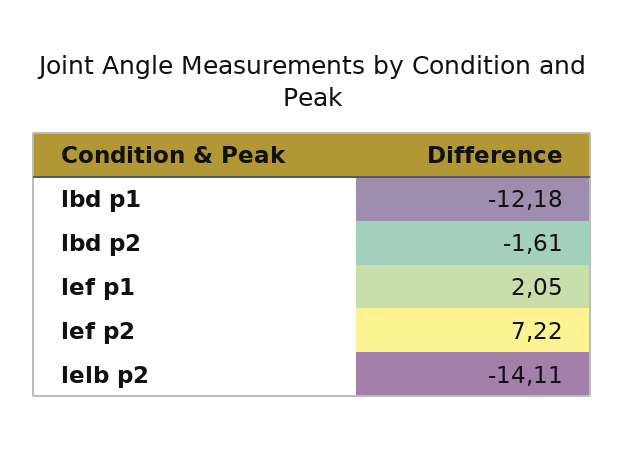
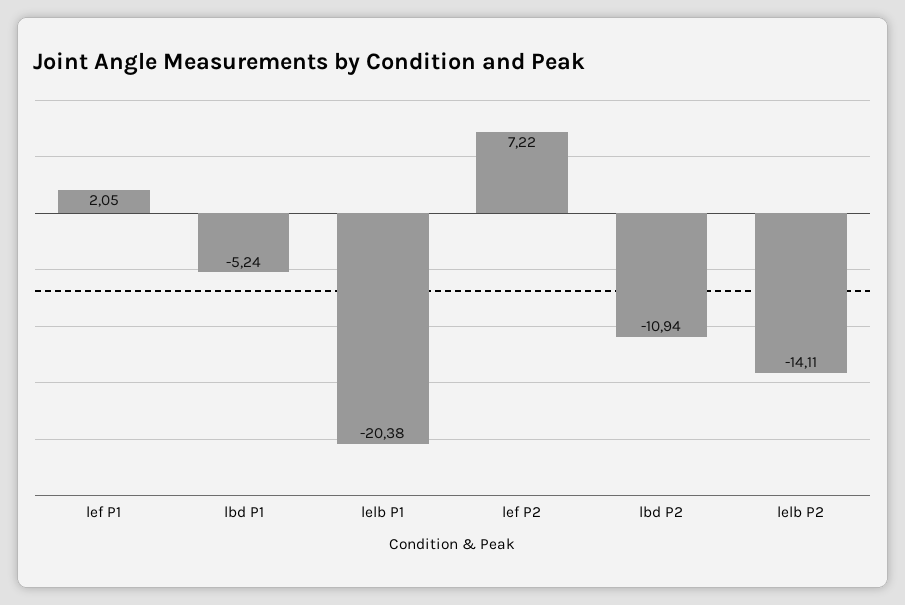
  {
-   "lbd p1": -12.18,
+   "lbd p1": -5.24,
-   "lbd p2": -1.61,
+   "lbd p2": -10.94,
    "lef p1": 2.05,
    "lef p2": 7.22,
-   "lelb p2": -14.11
+   "lelb p2": -14.11,
+   "lelb P1": -20.38
  }

